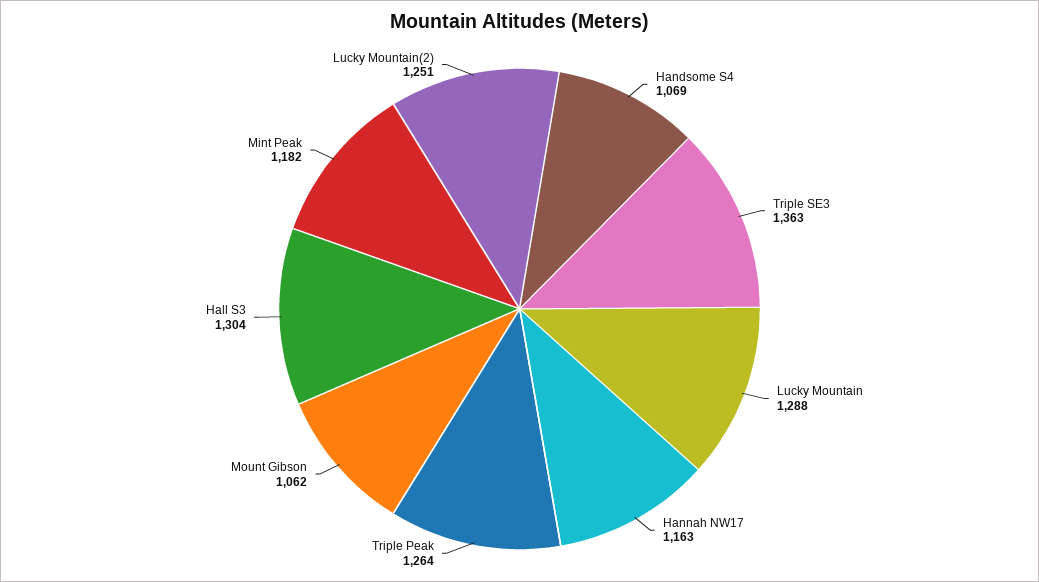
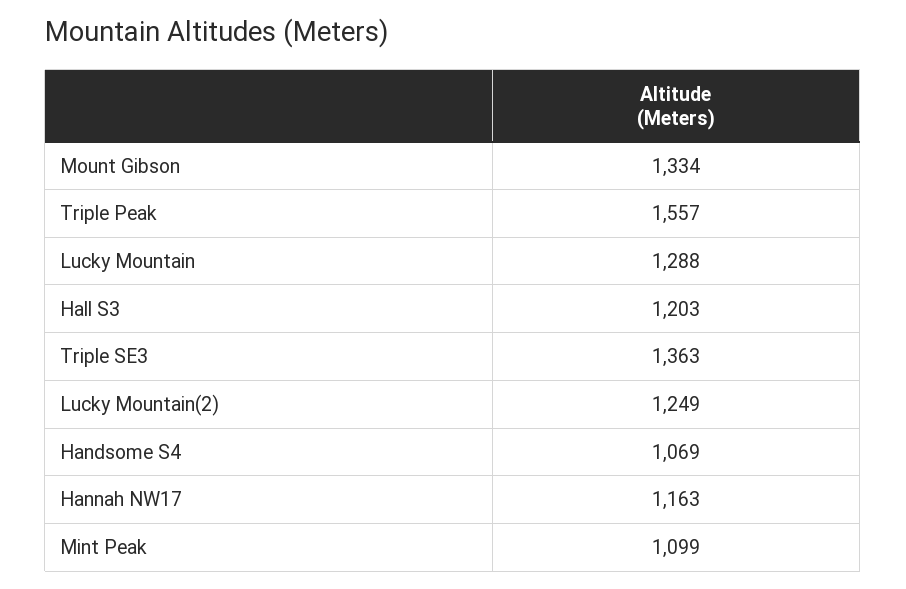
  {
    "Handsome S4": 1069,
    "Triple SE3": 1363,
    "Lucky Mountain": 1288,
    "Hannah NW17": 1163,
-   "Triple Peak": 1264,
+   "Triple Peak": 1557,
-   "Mount Gibson": 1062,
+   "Mount Gibson": 1334,
-   "Hall S3": 1304,
+   "Hall S3": 1203,
-   "Mint Peak": 1182,
+   "Mint Peak": 1099,
-   "Lucky Mountain(2)": 1251
+   "Lucky Mountain(2)": 1249
  }

